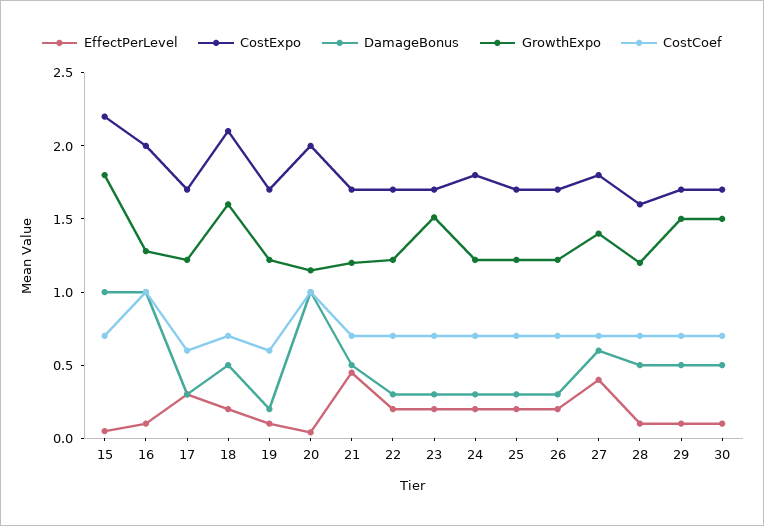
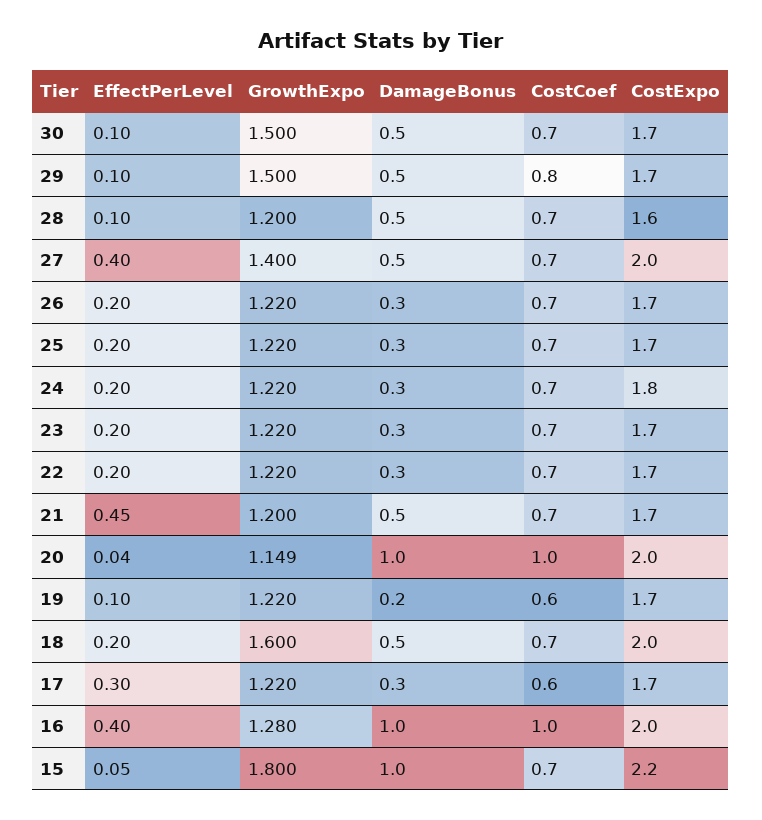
  {
    "EffectPerLevel": {
      "15": 0.05,
-     "16": 0.1,
+     "16": 0.4,
      "17": 0.3,
      "18": 0.2,
      "19": 0.1,
      "20": 0.04,
      "21": 0.45,
      "22": 0.2,
      "23": 0.2,
      "24": 0.2,
      "25": 0.2,
      "26": 0.2,
      "27": 0.4,
      "28": 0.1,
      "29": 0.1,
      "30": 0.1
    },
    "CostExpo": {
      "15": 2.2,
      "16": 2,
      "17": 1.7,
-     "18": 2.1,
+     "18": 2,
      "19": 1.7,
      "20": 2,
      "21": 1.7,
      "22": 1.7,
      "23": 1.7,
      "24": 1.8,
      "25": 1.7,
      "26": 1.7,
-     "27": 1.8,
+     "27": 2,
      "28": 1.6,
      "29": 1.7,
      "30": 1.7
    },
    "DamageBonus": {
      "15": 1,
      "16": 1,
      "17": 0.3,
      "18": 0.5,
      "19": 0.2,
      "20": 1,
      "21": 0.5,
      "22": 0.3,
      "23": 0.3,
      "24": 0.3,
      "25": 0.3,
      "26": 0.3,
-     "27": 0.6,
+     "27": 0.5,
      "28": 0.5,
      "29": 0.5,
      "30": 0.5
    },
    "GrowthExpo": {
      "15": 1.8,
      "16": 1.28,
      "17": 1.22,
      "18": 1.6,
      "19": 1.22,
      "20": 1.149,
      "21": 1.2,
      "22": 1.22,
-     "23": 1.5,
+     "23": 1.22,
      "24": 1.22,
      "25": 1.22,
      "26": 1.22,
      "27": 1.4,
      "28": 1.2,
      "29": 1.5,
      "30": 1.5
    },
    "CostCoef": {
      "15": 0.7,
      "16": 1,
      "17": 0.6,
      "18": 0.7,
      "19": 0.6,
      "20": 1,
      "21": 0.7,
      "22": 0.7,
      "23": 0.7,
      "24": 0.7,
      "25": 0.7,
      "26": 0.7,
      "27": 0.7,
      "28": 0.7,
-     "29": 0.7,
+     "29": 0.8,
      "30": 0.7
    }
  }

